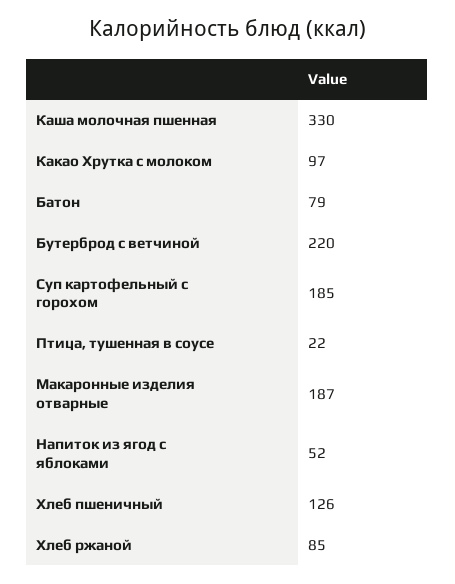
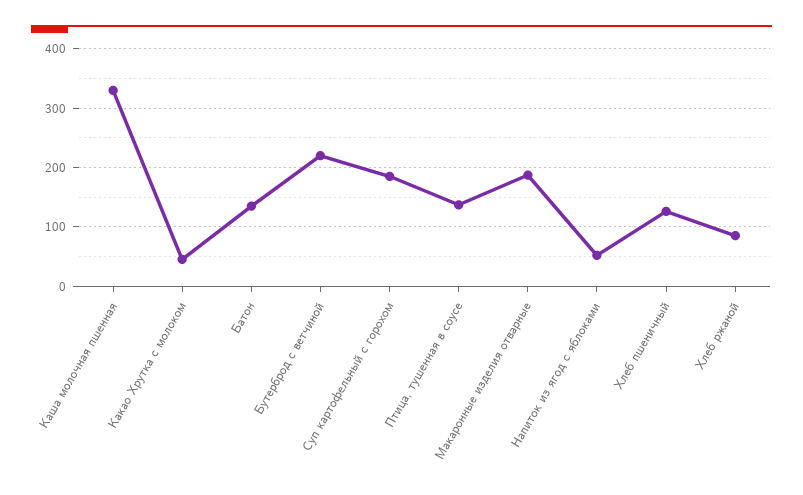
  {
    "Каша молочная пшенная": 330,
-   "Какао Хрутка с молоком": 97,
+   "Какао Хрутка с молоком": 40,
-   "Батон": 79,
+   "Батон": 140,
    "Бутерброд с ветчиной": 220,
    "Суп картофельный с горохом": 185,
-   "Птица, тушенная в соусе": 22,
+   "Птица, тушенная в соусе": 140,
    "Макаронные изделия отварные": 187,
    "Напиток из ягод с яблоками": 52,
    "Хлеб пшеничный": 126,
    "Хлеб ржаной": 85
  }

